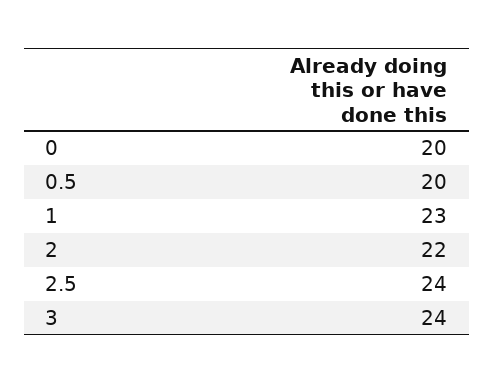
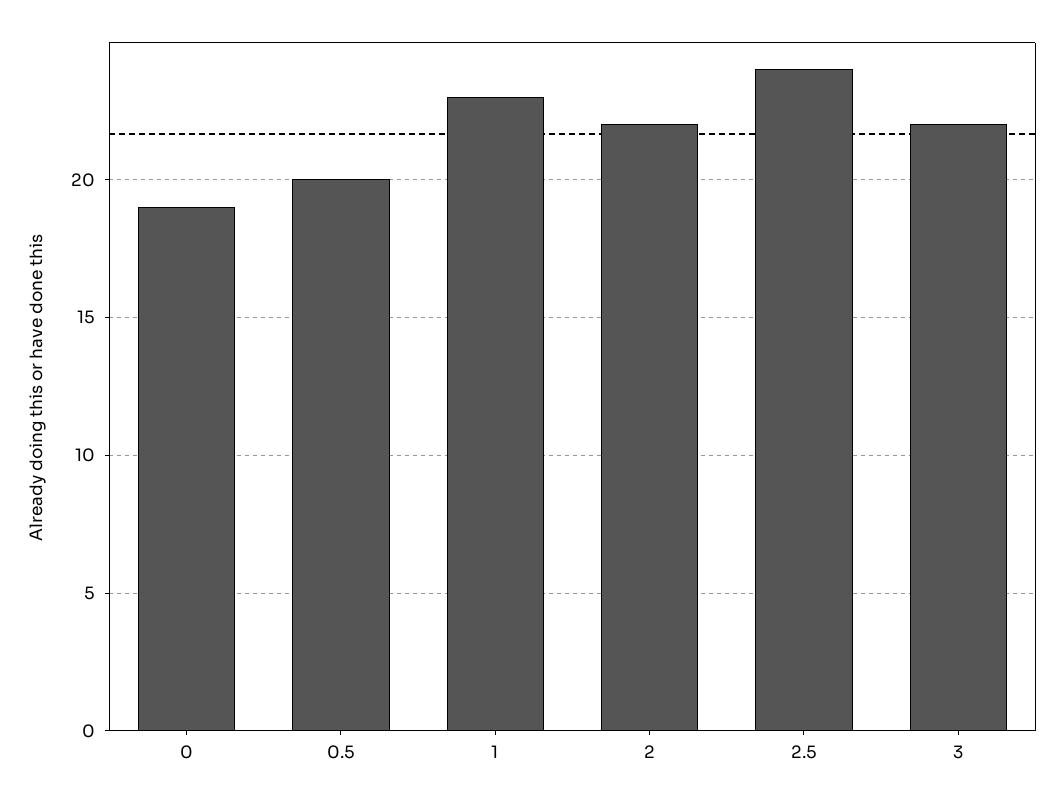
  {
-   "0": 20,
+   "0": 19,
    "0.5": 20,
    "1": 23,
    "2": 22,
    "2.5": 24,
-   "3": 24
+   "3": 22
  }

